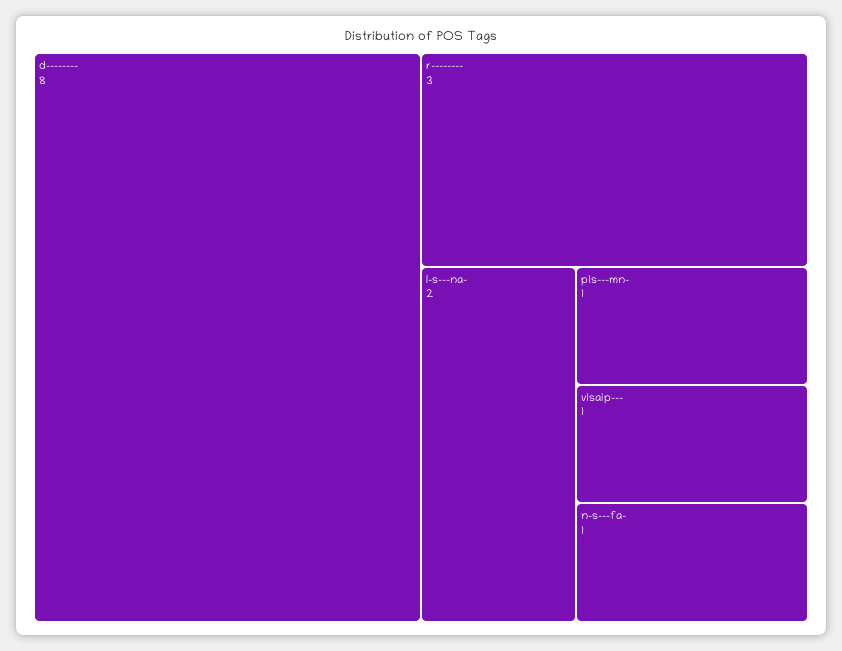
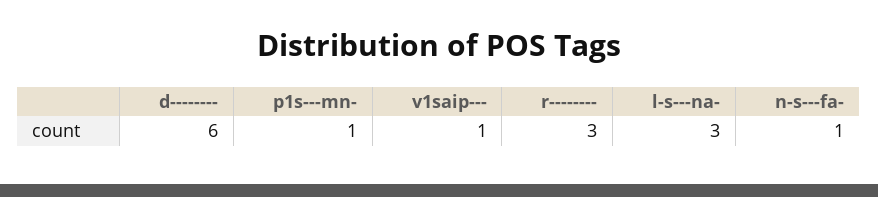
  {
-   "d--------": 8,
+   "d--------": 6,
    "r--------": 3,
-   "l-s---na-": 2,
+   "l-s---na-": 3,
    "p1s---mn-": 1,
    "v1saip---": 1,
    "n-s---fa-": 1
  }

